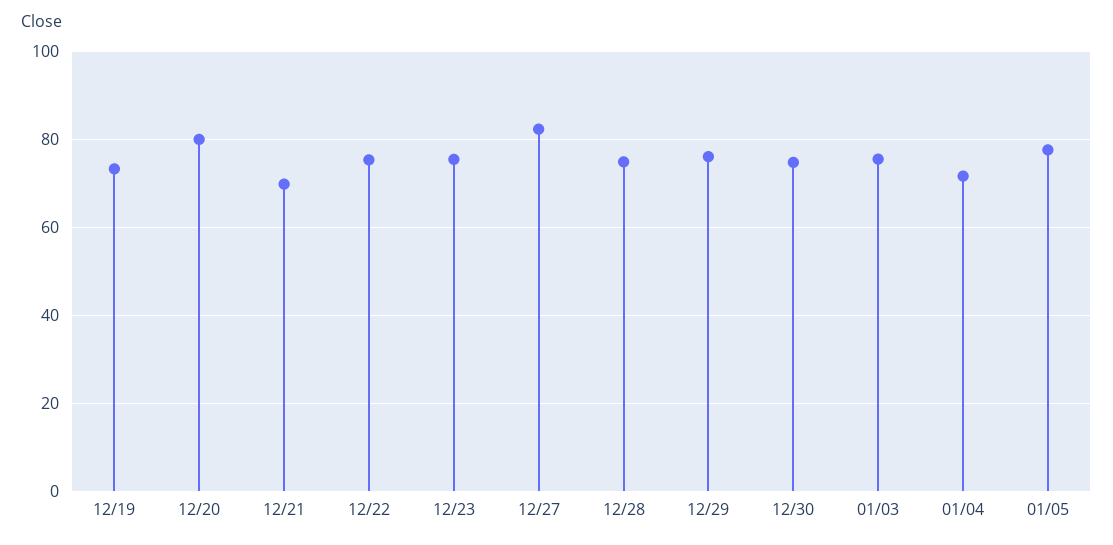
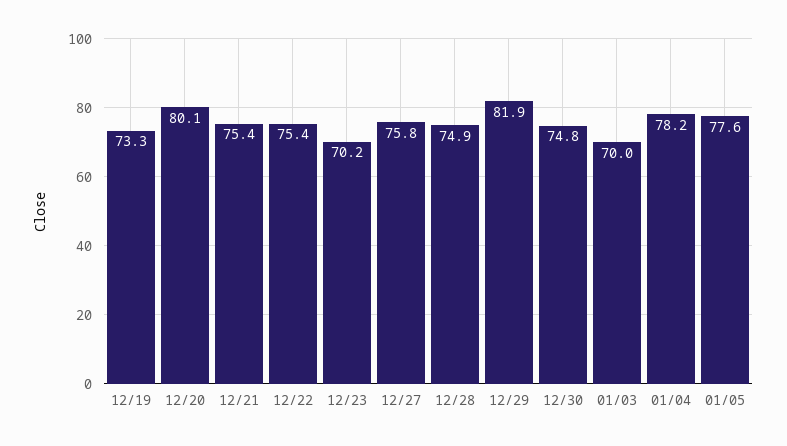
  {
    "12/19": 73.3,
    "12/20": 80.1,
-   "12/21": 70,
+   "12/21": 75.4,
    "12/22": 75.4,
-   "12/23": 76,
+   "12/23": 70.2,
-   "12/27": 82,
+   "12/27": 75.8,
    "12/28": 74.9,
-   "12/29": 76,
+   "12/29": 81.9,
    "12/30": 74.8,
-   "01/03": 76,
+   "01/03": 70,
-   "01/04": 72,
+   "01/04": 78.2,
    "01/05": 77.6
  }

